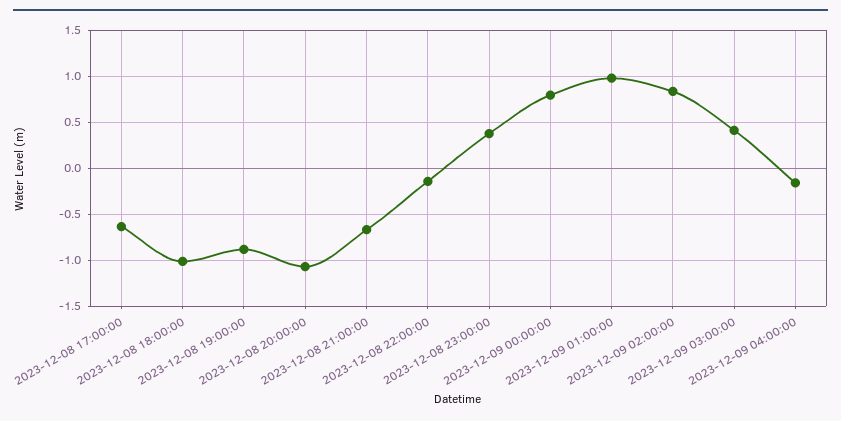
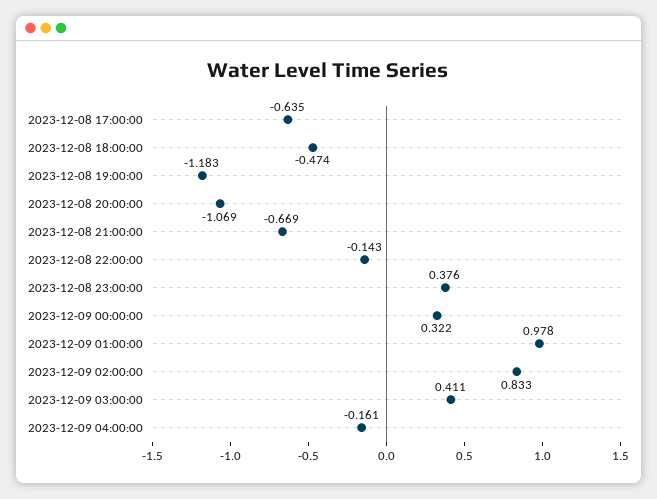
  {
    "2023-12-08 17:00:00": -0.635,
-   "2023-12-08 18:00:00": -1,
+   "2023-12-08 18:00:00": -0.474,
-   "2023-12-08 19:00:00": -0.9,
+   "2023-12-08 19:00:00": -1.183,
    "2023-12-08 20:00:00": -1.069,
    "2023-12-08 21:00:00": -0.669,
    "2023-12-08 22:00:00": -0.143,
    "2023-12-08 23:00:00": 0.376,
-   "2023-12-09 00:00:00": 0.8,
+   "2023-12-09 00:00:00": 0.322,
    "2023-12-09 01:00:00": 0.978,
    "2023-12-09 02:00:00": 0.833,
    "2023-12-09 03:00:00": 0.411,
    "2023-12-09 04:00:00": -0.161
  }

